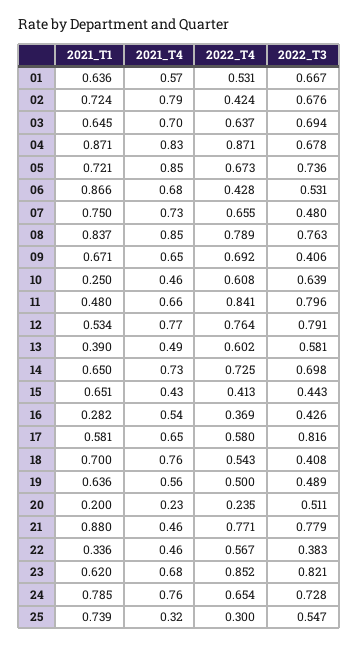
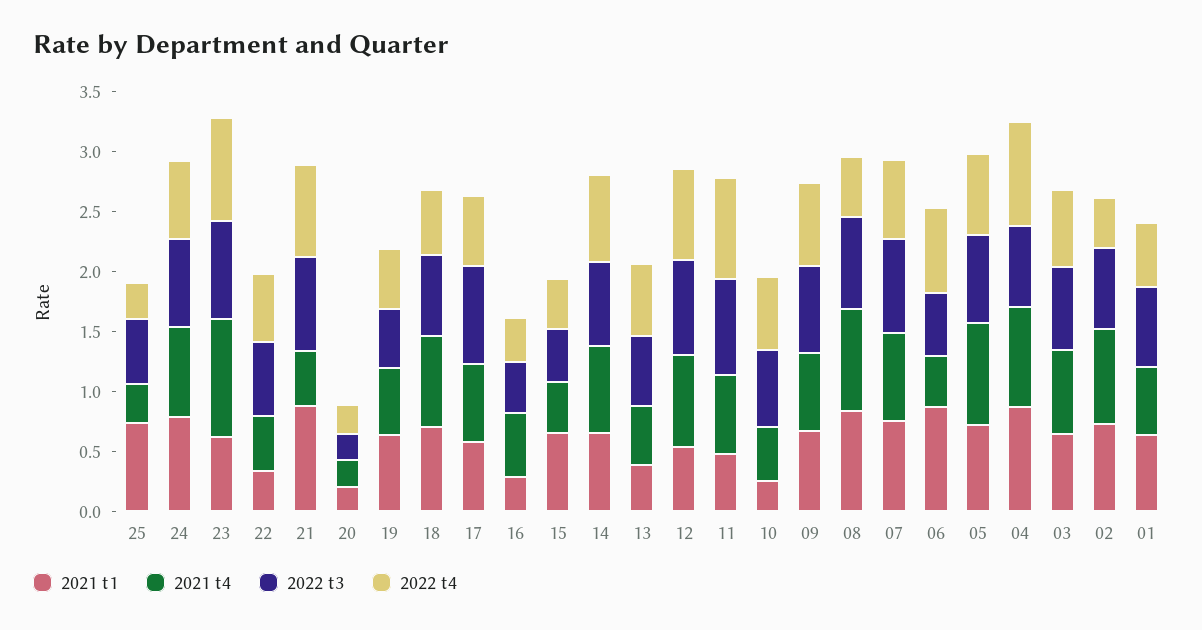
  {
    "2021_T1": {
      "01": 0.636,
      "02": 0.724,
      "03": 0.645,
      "04": 0.871,
      "05": 0.721,
      "06": 0.866,
      "07": 0.75,
      "08": 0.837,
      "09": 0.671,
      "10": 0.25,
      "11": 0.48,
      "12": 0.534,
      "13": 0.39,
      "14": 0.65,
      "15": 0.651,
      "16": 0.282,
      "17": 0.581,
      "18": 0.7,
      "19": 0.636,
      "20": 0.2,
      "21": 0.88,
      "22": 0.336,
      "23": 0.62,
      "24": 0.785,
      "25": 0.739
    },
    "2021_T4": {
      "01": 0.57,
      "02": 0.79,
      "03": 0.7,
      "04": 0.83,
      "05": 0.85,
-     "06": 0.68,
+     "06": 0.4,
      "07": 0.73,
      "08": 0.85,
      "09": 0.65,
      "10": 0.46,
      "11": 0.66,
      "12": 0.77,
      "13": 0.49,
      "14": 0.73,
      "15": 0.43,
      "16": 0.54,
      "17": 0.65,
      "18": 0.76,
      "19": 0.56,
      "20": 0.23,
      "21": 0.46,
      "22": 0.46,
-     "23": 0.68,
+     "23": 1,
      "24": 0.76,
      "25": 0.32
    },
    "2022_T4": {
      "01": 0.531,
      "02": 0.424,
      "03": 0.637,
      "04": 0.871,
      "05": 0.673,
-     "06": 0.428,
+     "06": 0.7,
      "07": 0.655,
-     "08": 0.789,
+     "08": 0.5,
      "09": 0.692,
      "10": 0.608,
      "11": 0.841,
      "12": 0.764,
      "13": 0.602,
      "14": 0.725,
      "15": 0.413,
      "16": 0.369,
      "17": 0.58,
      "18": 0.543,
      "19": 0.5,
      "20": 0.235,
      "21": 0.771,
      "22": 0.567,
      "23": 0.852,
      "24": 0.654,
      "25": 0.3
    },
    "2022_T3": {
      "01": 0.667,
      "02": 0.676,
      "03": 0.694,
      "04": 0.678,
      "05": 0.736,
      "06": 0.531,
-     "07": 0.48,
+     "07": 0.8,
      "08": 0.763,
-     "09": 0.406,
+     "09": 0.7,
      "10": 0.639,
      "11": 0.796,
      "12": 0.791,
      "13": 0.581,
      "14": 0.698,
      "15": 0.443,
      "16": 0.426,
      "17": 0.816,
-     "18": 0.408,
+     "18": 0.7,
      "19": 0.489,
-     "20": 0.511,
+     "20": 0.2,
      "21": 0.779,
-     "22": 0.383,
+     "22": 0.6,
      "23": 0.821,
      "24": 0.728,
      "25": 0.547
    }
  }

